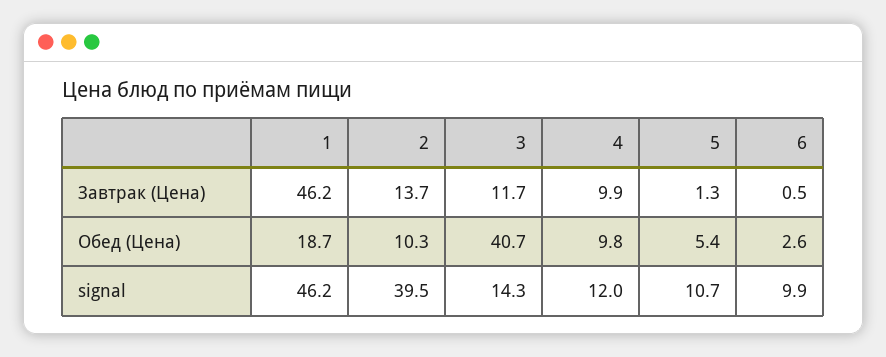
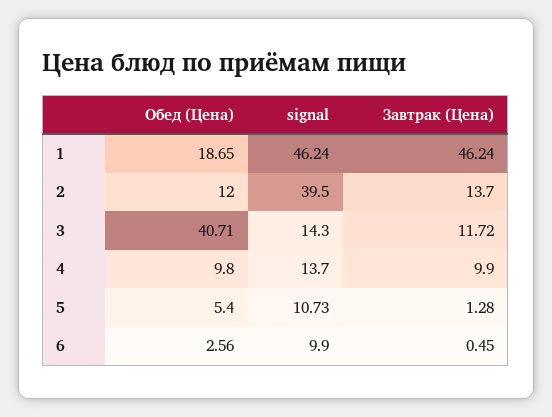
  {
    "1": {
      "Завтрак (Цена)": 46.24,
      "Обед (Цена)": 18.65,
      "signal": 46.24
    },
    "2": {
      "Завтрак (Цена)": 13.7,
-     "Обед (Цена)": 10.3,
+     "Обед (Цена)": 12,
      "signal": 39.5
    },
    "3": {
      "Завтрак (Цена)": 11.72,
      "Обед (Цена)": 40.71,
      "signal": 14.3
    },
    "4": {
      "Завтрак (Цена)": 9.9,
      "Обед (Цена)": 9.8,
-     "signal": 12
+     "signal": 13.7
    },
    "5": {
      "Завтрак (Цена)": 1.28,
      "Обед (Цена)": 5.4,
      "signal": 10.73
    },
    "6": {
      "Завтрак (Цена)": 0.45,
      "Обед (Цена)": 2.56,
      "signal": 9.9
    }
  }

